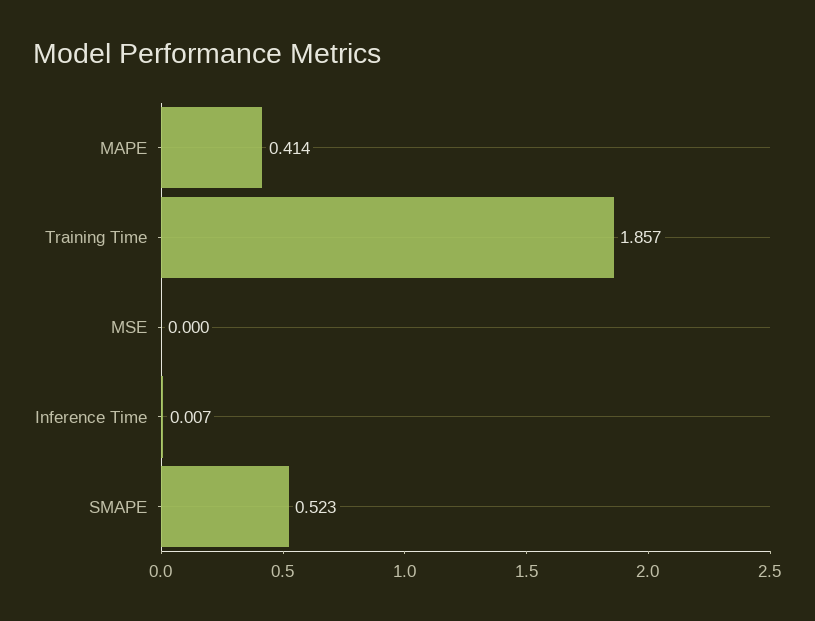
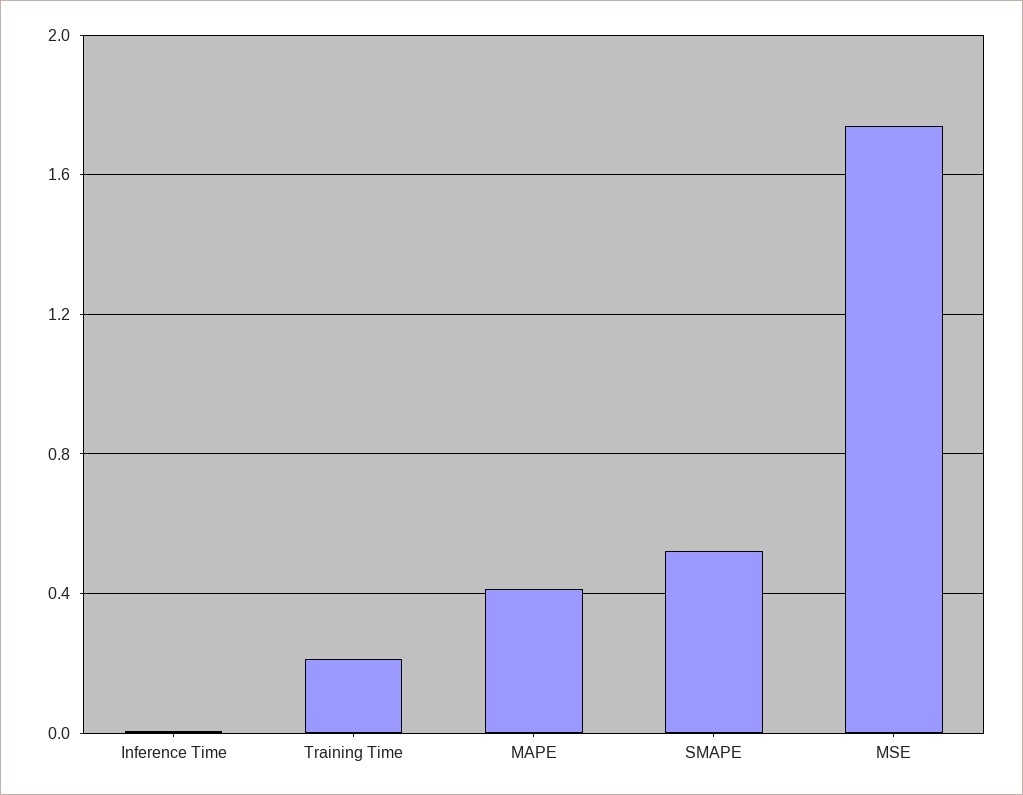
  {
    "MAPE": 0.414,
-   "Training Time": 1.857,
+   "Training Time": 0.2,
-   "MSE": 0,
+   "MSE": 1.75,
    "Inference Time": 0.007,
    "SMAPE": 0.523
  }

